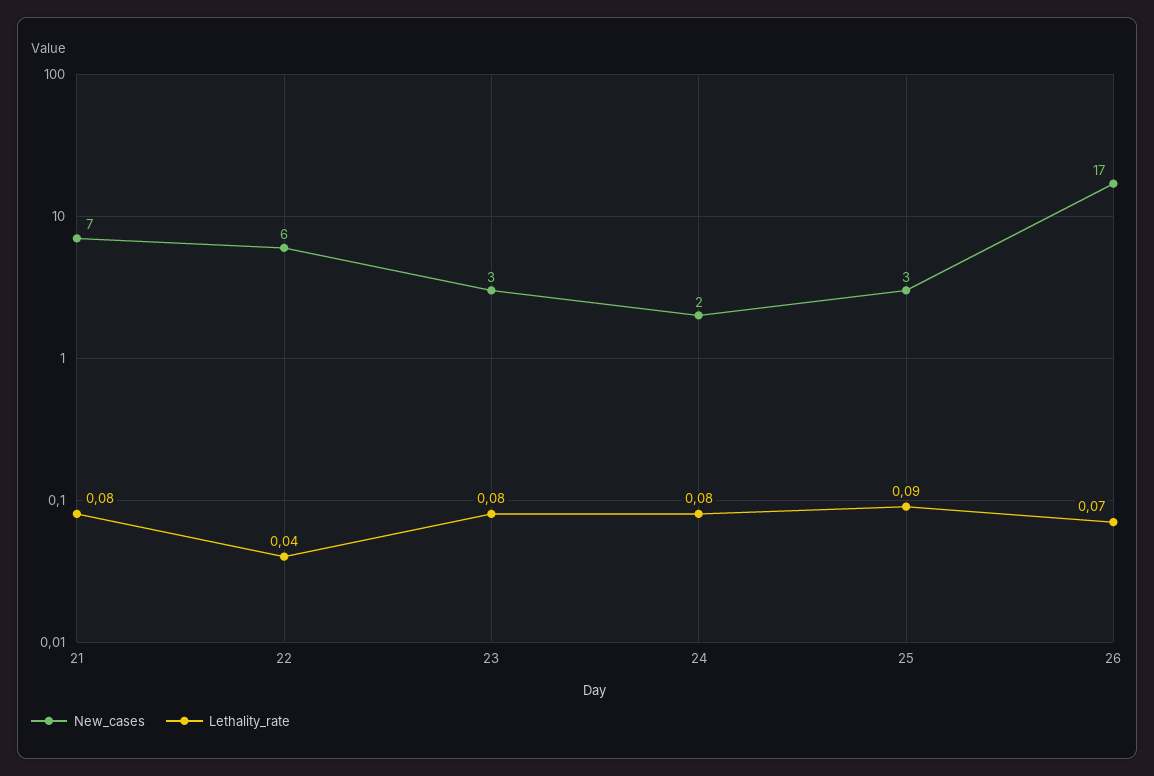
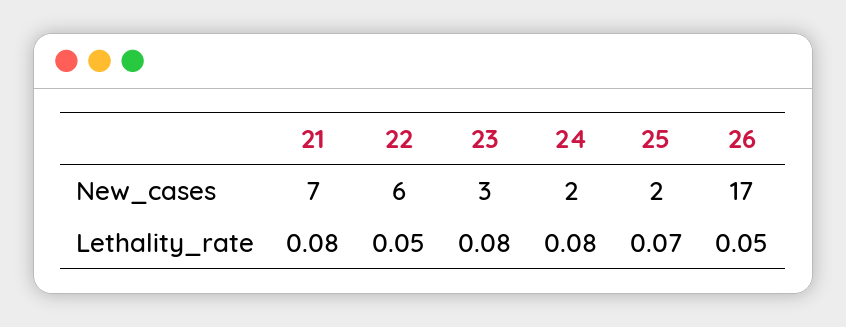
  {
    "New_cases": {
      "21": 7,
      "22": 6,
      "23": 3,
      "24": 2,
-     "25": 3,
+     "25": 2,
      "26": 17
    },
    "Lethality_rate": {
      "21": 0.08,
-     "22": 0.04,
+     "22": 0.05,
      "23": 0.08,
      "24": 0.08,
-     "25": 0.09,
+     "25": 0.07,
-     "26": 0.07
+     "26": 0.05
    }
  }

